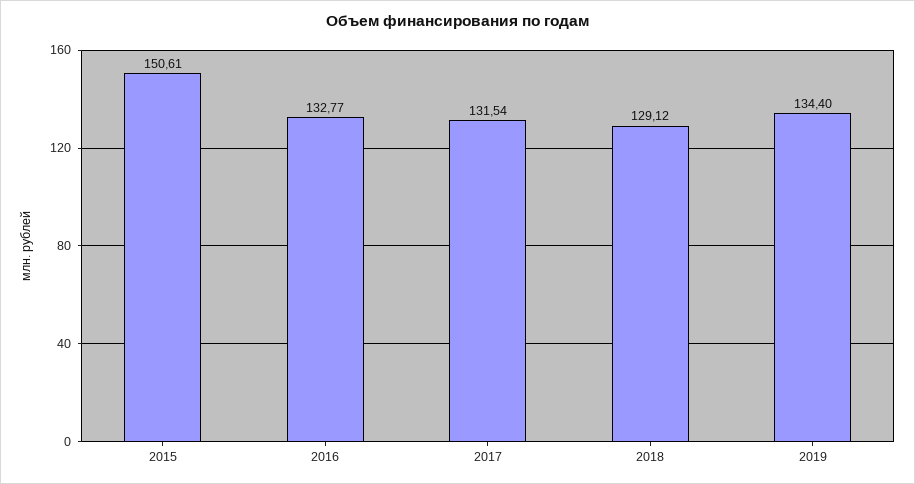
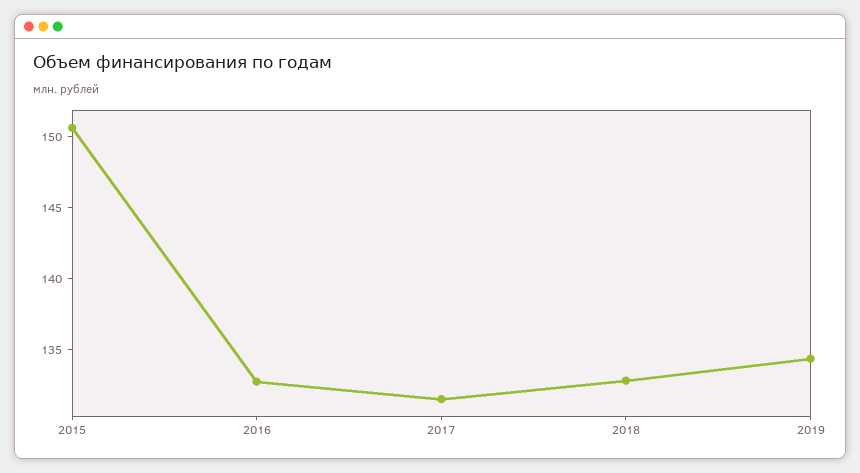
  {
    "2015": 150.61,
    "2016": 132.77,
    "2017": 131.54,
-   "2018": 129.12,
+   "2018": 133,
    "2019": 134.4
  }

